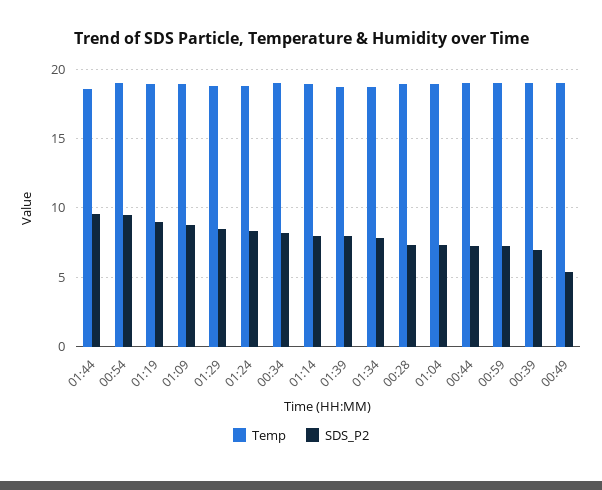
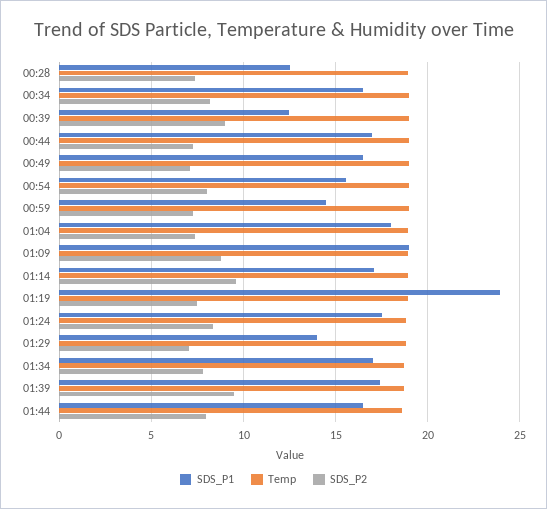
  {
    "Temp": {
      "01:44": 18.5,
      "00:54": 19,
      "01:19": 19,
      "01:09": 19,
      "01:29": 19,
      "01:24": 19,
      "00:34": 19,
      "01:14": 19,
      "01:39": 18.5,
      "01:34": 18.5,
      "00:28": 19,
      "01:04": 19,
      "00:44": 19,
      "00:59": 19,
      "00:39": 19,
      "00:49": 19
    },
    "SDS_P2": {
-     "01:44": 9.5,
+     "01:44": 8,
-     "00:54": 9.5,
+     "00:54": 8,
-     "01:19": 9,
+     "01:19": 7.5,
      "01:09": 9,
-     "01:29": 8.5,
+     "01:29": 7,
      "01:24": 8.5,
      "00:34": 8,
-     "01:14": 8,
+     "01:14": 9.5,
-     "01:39": 8,
+     "01:39": 9.5,
      "01:34": 8,
      "00:28": 7.5,
      "01:04": 7.5,
      "00:44": 7.5,
      "00:59": 7.5,
-     "00:39": 7,
+     "00:39": 9,
-     "00:49": 5.5
+     "00:49": 7
-   }
+   },
+   "SDS_P1": {
+     "00:28": 12.5,
+     "00:34": 16.5,
+     "00:39": 12.5,
+     "00:44": 17,
+     "00:49": 16.5,
+     "00:54": 15.5,
+     "00:59": 14.5,
+     "01:04": 18,
+     "01:09": 19,
+     "01:14": 17,
+     "01:19": 24,
+     "01:24": 17.5,
+     "01:29": 14,
+     "01:34": 17,
+     "01:39": 17.5,
+     "01:44": 16.5
+   }
  }

